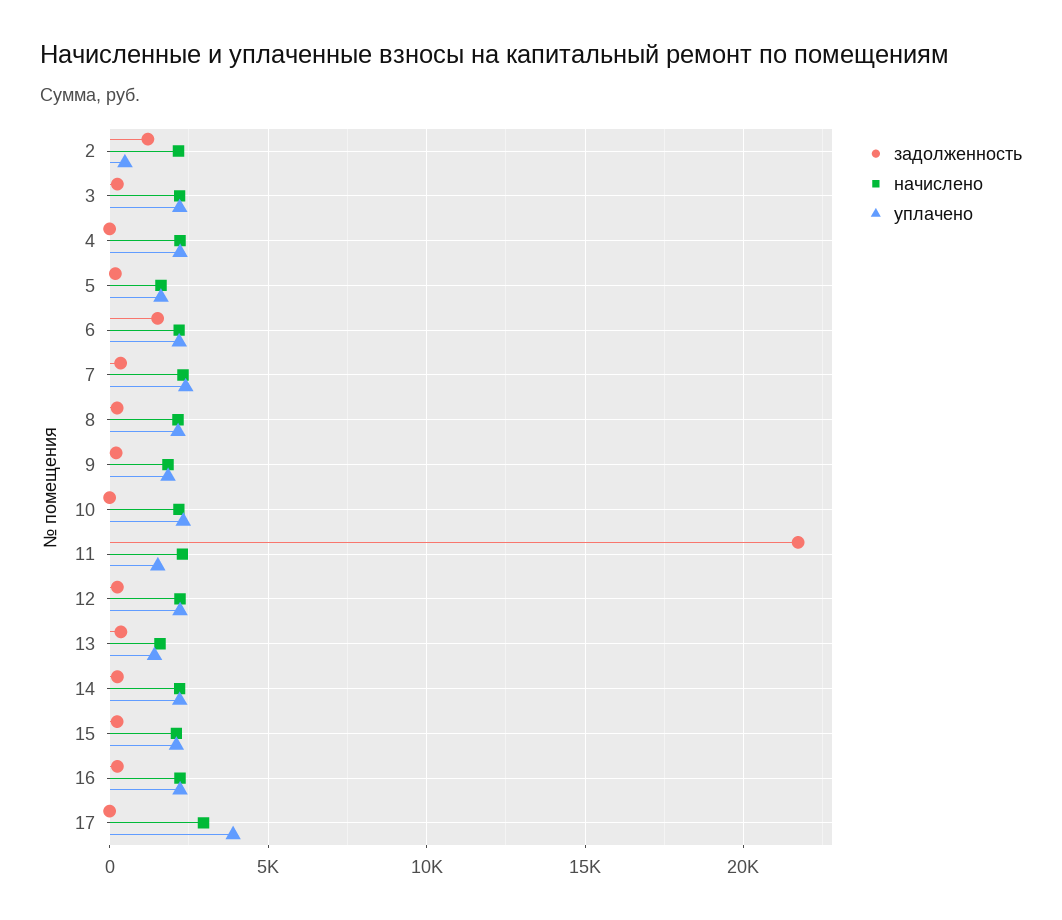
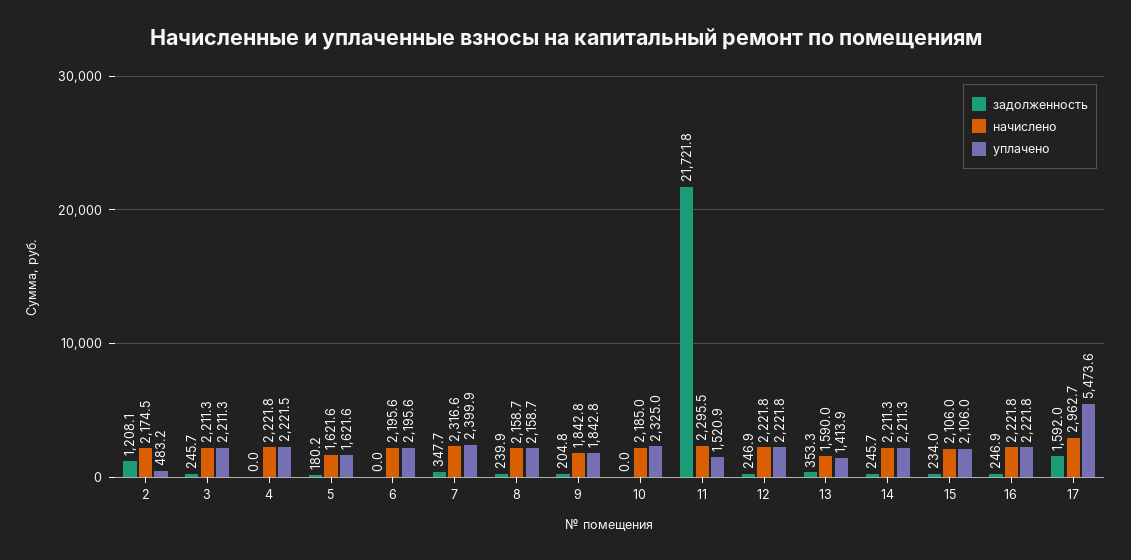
  {
    "задолженность": {
      "2": 1208.1,
      "3": 245.7,
      "4": 0,
      "5": 180.2,
-     "6": 1500,
+     "6": 0,
      "7": 347.7,
      "8": 239.9,
      "9": 204.8,
      "10": 0,
      "11": 21721.8,
      "12": 246.9,
      "13": 353.3,
      "14": 245.7,
      "15": 234,
      "16": 246.9,
-     "17": 0
+     "17": 1592
    },
    "начислено": {
      "2": 2174.5,
      "3": 2211.3,
      "4": 2221.8,
      "5": 1621.6,
      "6": 2195.6,
      "7": 2316.6,
      "8": 2158.7,
      "9": 1842.8,
      "10": 2185,
      "11": 2295.5,
      "12": 2221.8,
      "13": 1590,
      "14": 2211.3,
      "15": 2106,
      "16": 2221.8,
      "17": 2962.7
    },
    "уплачено": {
      "2": 483.2,
      "3": 2211.3,
      "4": 2221.5,
      "5": 1621.6,
      "6": 2195.6,
      "7": 2399.9,
      "8": 2158.7,
      "9": 1842.8,
      "10": 2325,
      "11": 1520.9,
      "12": 2221.8,
      "13": 1413.9,
      "14": 2211.3,
      "15": 2106,
      "16": 2221.8,
-     "17": 4000
+     "17": 5473.6
    }
  }

